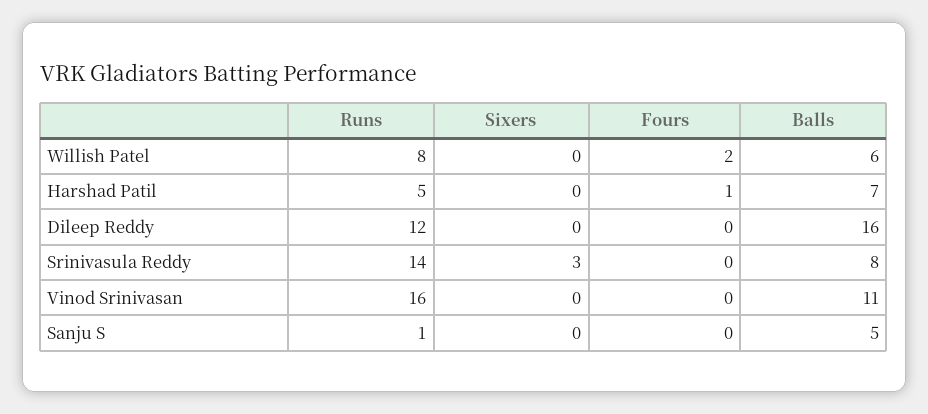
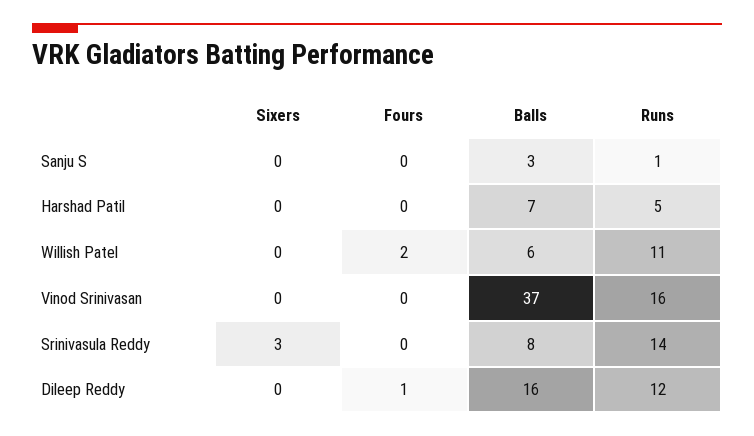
  {
    "Runs": {
-     "Willish Patel": 8,
+     "Willish Patel": 11,
      "Harshad Patil": 5,
      "Dileep Reddy": 12,
      "Srinivasula Reddy": 14,
      "Vinod Srinivasan": 16,
      "Sanju S": 1
    },
    "Sixers": {
      "Willish Patel": 0,
      "Harshad Patil": 0,
      "Dileep Reddy": 0,
      "Srinivasula Reddy": 3,
      "Vinod Srinivasan": 0,
      "Sanju S": 0
    },
    "Fours": {
      "Willish Patel": 2,
-     "Harshad Patil": 1,
+     "Harshad Patil": 0,
-     "Dileep Reddy": 0,
+     "Dileep Reddy": 1,
      "Srinivasula Reddy": 0,
      "Vinod Srinivasan": 0,
      "Sanju S": 0
    },
    "Balls": {
      "Willish Patel": 6,
      "Harshad Patil": 7,
      "Dileep Reddy": 16,
      "Srinivasula Reddy": 8,
-     "Vinod Srinivasan": 11,
+     "Vinod Srinivasan": 37,
-     "Sanju S": 5
+     "Sanju S": 3
    }
  }

